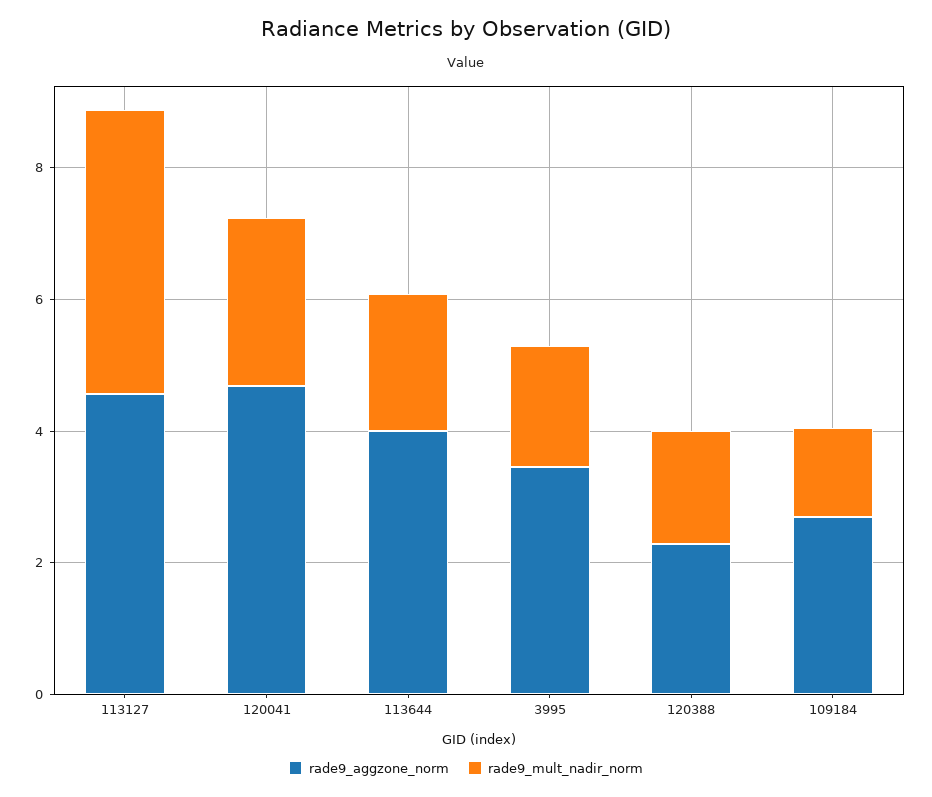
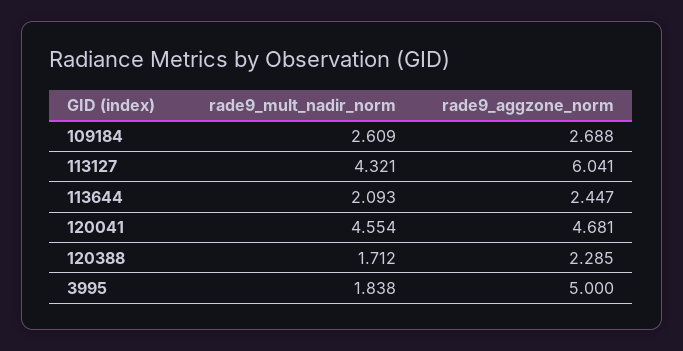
  {
    "rade9_aggzone_norm": {
-     "113127": 4.5,
+     "113127": 6.041,
      "120041": 4.681,
-     "113644": 4,
+     "113644": 2.447,
-     "3995": 3.5,
+     "3995": 5,
      "120388": 2.285,
      "109184": 2.688
    },
    "rade9_mult_nadir_norm": {
      "113127": 4.321,
-     "120041": 2.5,
+     "120041": 4.554,
      "113644": 2.093,
      "3995": 1.838,
      "120388": 1.712,
-     "109184": 1.5
+     "109184": 2.609
    }
  }

